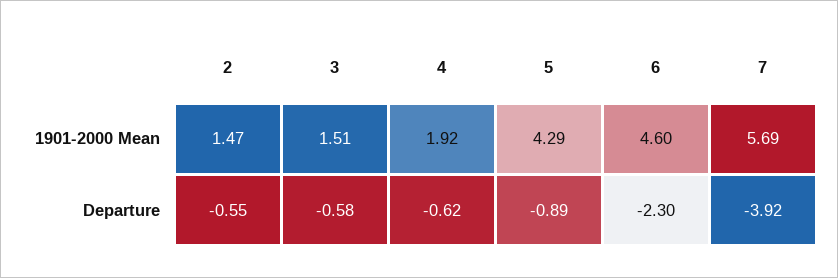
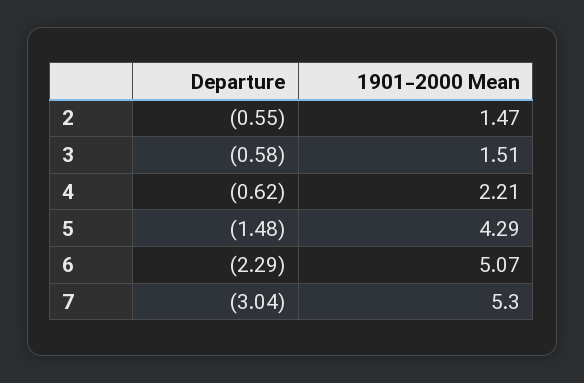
  {
    "2": {
      "1901-2000 Mean": 1.47,
      "Departure": -0.55
    },
    "3": {
      "1901-2000 Mean": 1.51,
      "Departure": -0.58
    },
    "4": {
-     "1901-2000 Mean": 1.92,
+     "1901-2000 Mean": 2.21,
      "Departure": -0.62
    },
    "5": {
      "1901-2000 Mean": 4.29,
-     "Departure": -0.89
+     "Departure": -1.48
    },
    "6": {
-     "1901-2000 Mean": 4.6,
+     "1901-2000 Mean": 5.07,
-     "Departure": -2.3
+     "Departure": -2.29
    },
    "7": {
-     "1901-2000 Mean": 5.69,
+     "1901-2000 Mean": 5.3,
-     "Departure": -3.92
+     "Departure": -3.04
    }
  }

